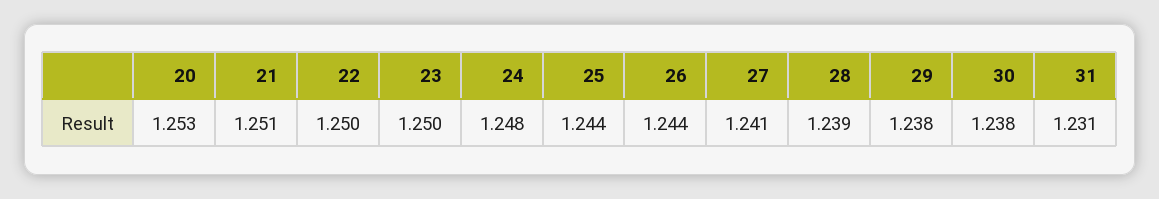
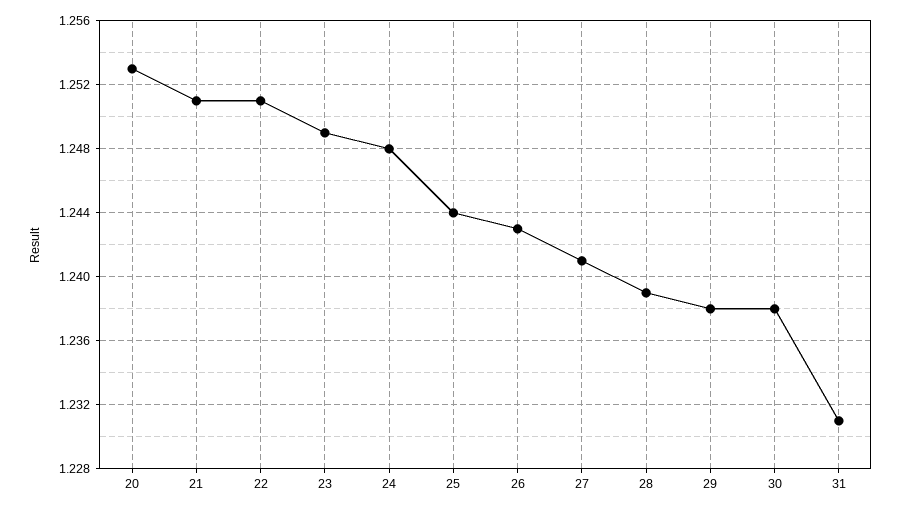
  {
    "20": 1.253,
    "21": 1.251,
-   "22": 1.25,
+   "22": 1.251,
-   "23": 1.25,
+   "23": 1.249,
    "24": 1.248,
    "25": 1.244,
-   "26": 1.244,
+   "26": 1.243,
    "27": 1.241,
    "28": 1.239,
    "29": 1.238,
    "30": 1.238,
    "31": 1.231
  }

